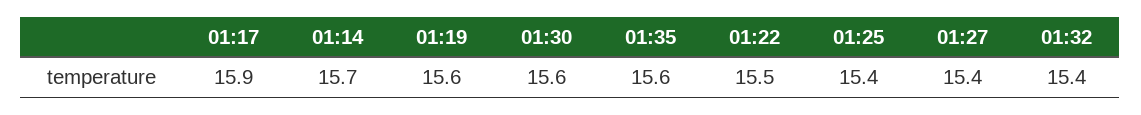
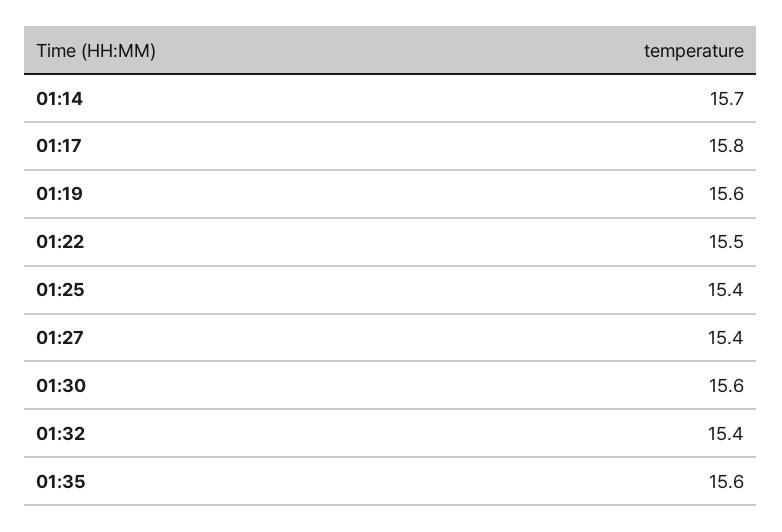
  {
-   "01:17": 15.9,
+   "01:17": 15.8,
    "01:14": 15.7,
    "01:19": 15.6,
    "01:30": 15.6,
    "01:35": 15.6,
    "01:22": 15.5,
    "01:25": 15.4,
    "01:27": 15.4,
    "01:32": 15.4
  }

